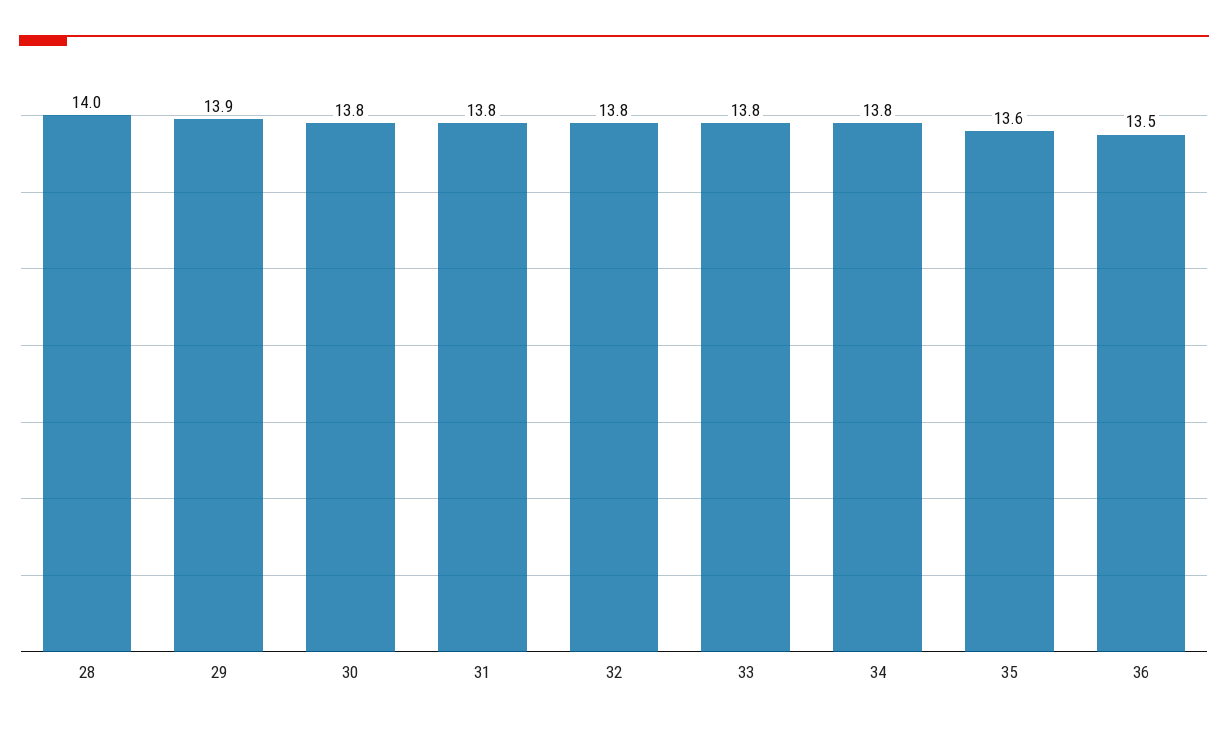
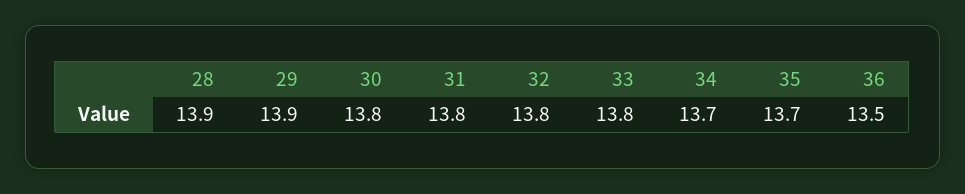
  {
-   "28": 14,
+   "28": 13.9,
    "29": 13.9,
    "30": 13.8,
    "31": 13.8,
    "32": 13.8,
    "33": 13.8,
-   "34": 13.8,
+   "34": 13.7,
-   "35": 13.6,
+   "35": 13.7,
    "36": 13.5
  }

